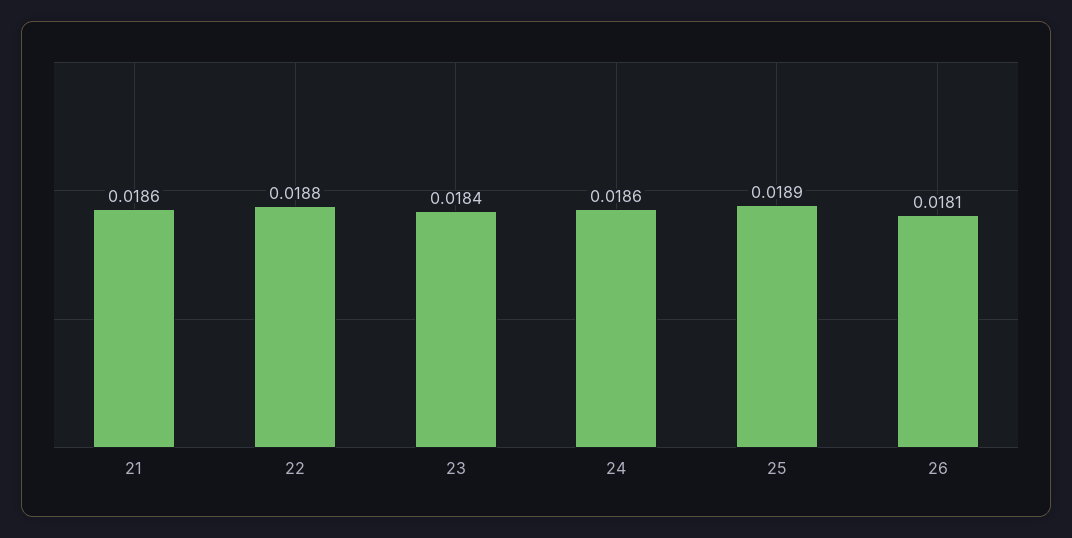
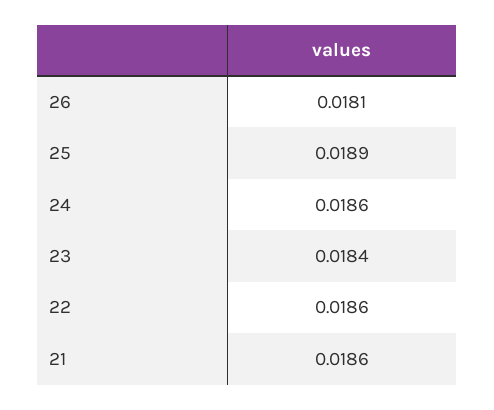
  {
    "21": 0.0186,
-   "22": 0.0188,
+   "22": 0.0186,
    "23": 0.0184,
    "24": 0.0186,
    "25": 0.0189,
    "26": 0.0181
  }

